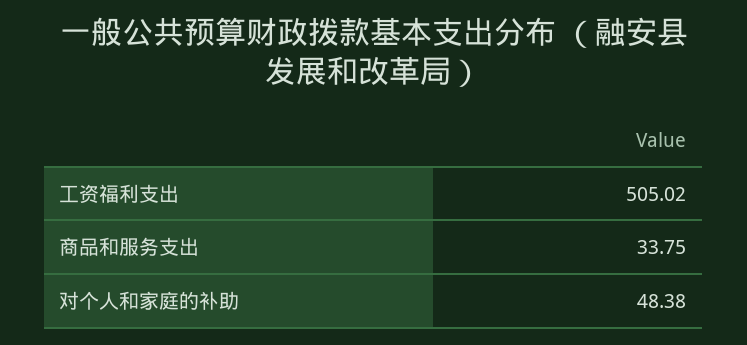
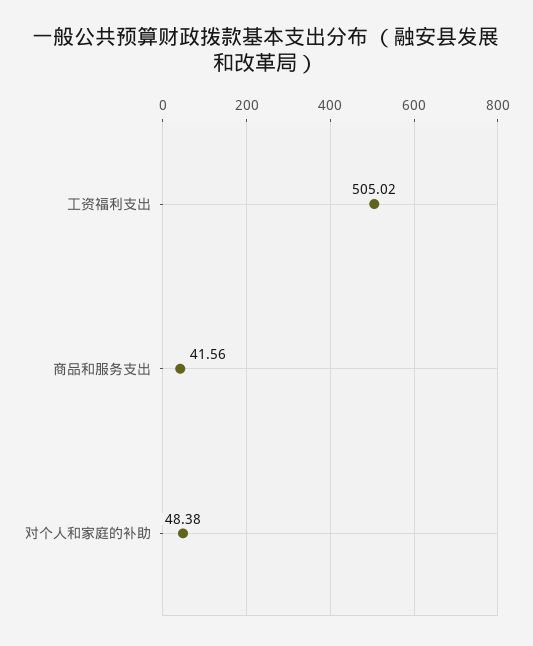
  {
    "工资福利支出": 505.02,
-   "商品和服务支出": 33.75,
+   "商品和服务支出": 41.56,
    "对个人和家庭的补助": 48.38
  }

